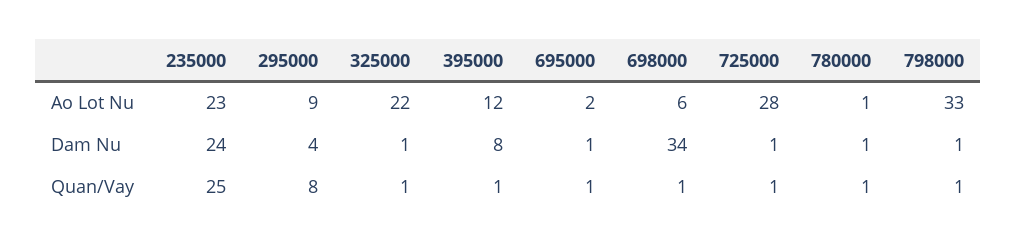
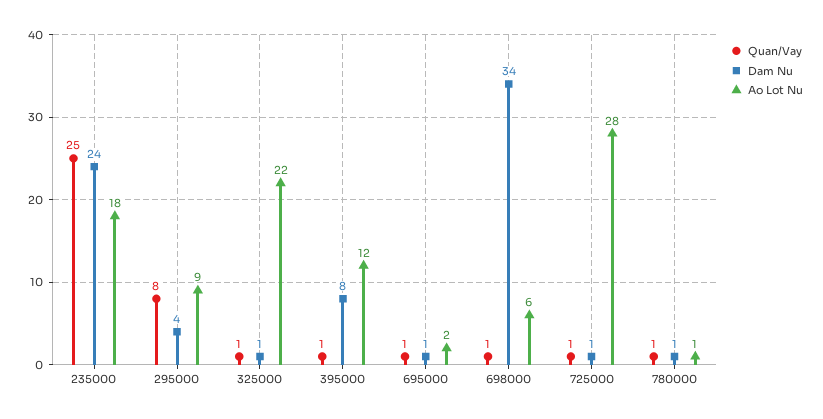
  {
    "Ao Lot Nu": {
-     "235000": 23,
+     "235000": 18,
      "295000": 9,
      "325000": 22,
      "395000": 12,
      "695000": 2,
      "698000": 6,
      "725000": 28,
-     "780000": 1,
+     "780000": 1
-     "798000": 33
    },
    "Dam Nu": {
      "235000": 24,
      "295000": 4,
      "325000": 1,
      "395000": 8,
      "695000": 1,
      "698000": 34,
      "725000": 1,
-     "780000": 1,
+     "780000": 1
-     "798000": 1
    },
    "Quan/Vay": {
      "235000": 25,
      "295000": 8,
      "325000": 1,
      "395000": 1,
      "695000": 1,
      "698000": 1,
      "725000": 1,
-     "780000": 1,
+     "780000": 1
-     "798000": 1
    }
  }

